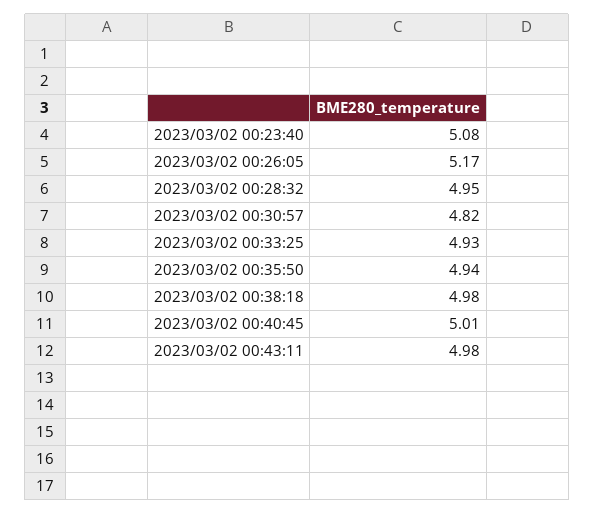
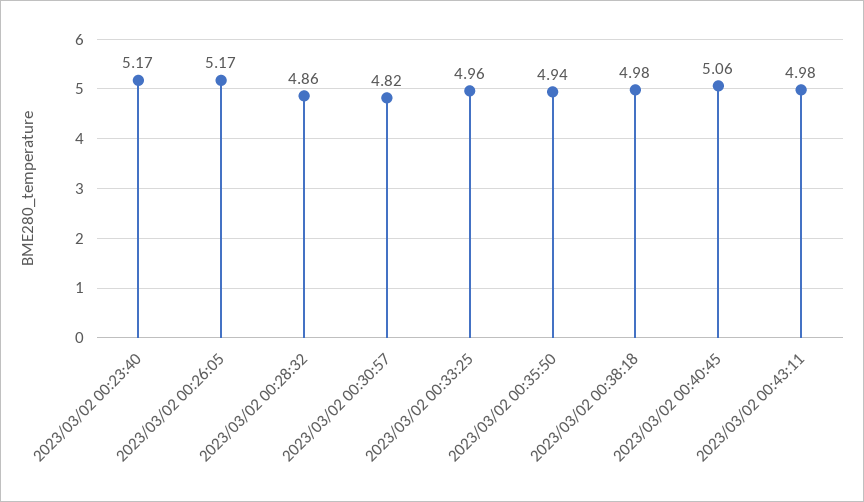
  {
-   "2023/03/02 00:23:40": 5.08,
+   "2023/03/02 00:23:40": 5.17,
    "2023/03/02 00:26:05": 5.17,
-   "2023/03/02 00:28:32": 4.95,
+   "2023/03/02 00:28:32": 4.86,
    "2023/03/02 00:30:57": 4.82,
-   "2023/03/02 00:33:25": 4.93,
+   "2023/03/02 00:33:25": 4.96,
    "2023/03/02 00:35:50": 4.94,
    "2023/03/02 00:38:18": 4.98,
-   "2023/03/02 00:40:45": 5.01,
+   "2023/03/02 00:40:45": 5.06,
    "2023/03/02 00:43:11": 4.98
  }

